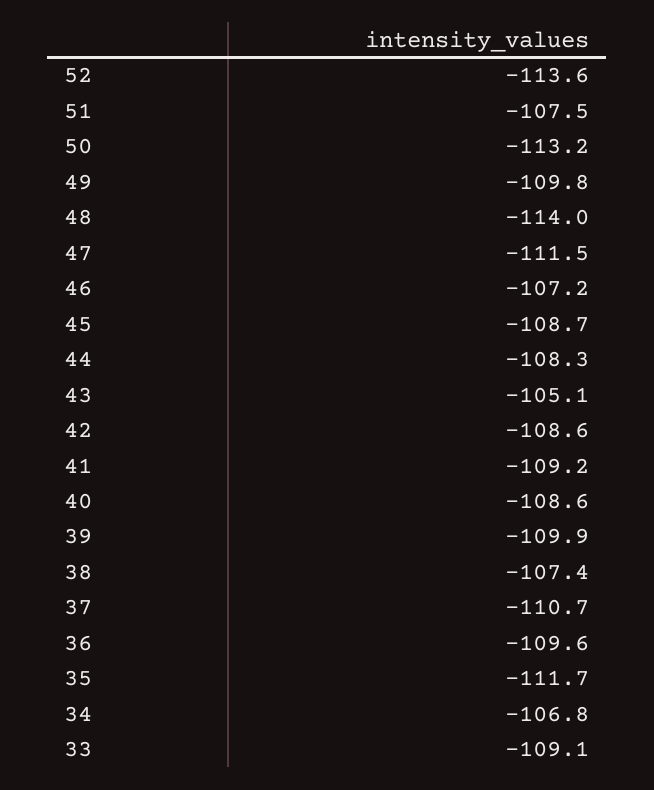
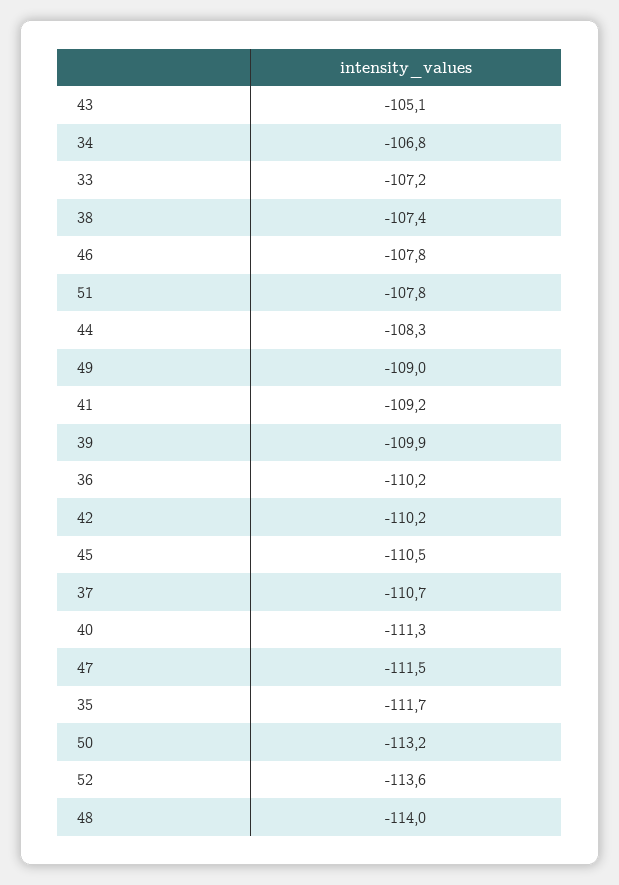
  {
    "52": -113.6,
-   "51": -107.5,
+   "51": -107.8,
    "50": -113.2,
-   "49": -109.8,
+   "49": -109,
    "48": -114,
    "47": -111.5,
-   "46": -107.2,
+   "46": -107.8,
-   "45": -108.7,
+   "45": -110.5,
    "44": -108.3,
    "43": -105.1,
-   "42": -108.6,
+   "42": -110.2,
    "41": -109.2,
-   "40": -108.6,
+   "40": -111.3,
    "39": -109.9,
    "38": -107.4,
    "37": -110.7,
-   "36": -109.6,
+   "36": -110.2,
    "35": -111.7,
    "34": -106.8,
-   "33": -109.1
+   "33": -107.2
  }

